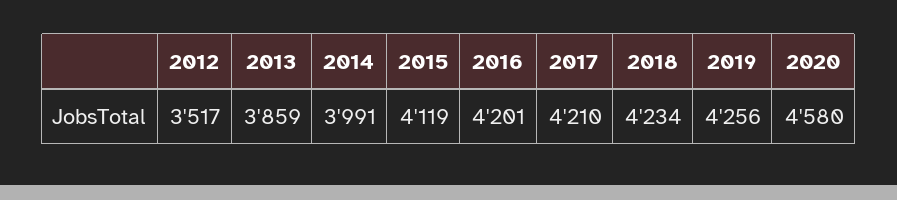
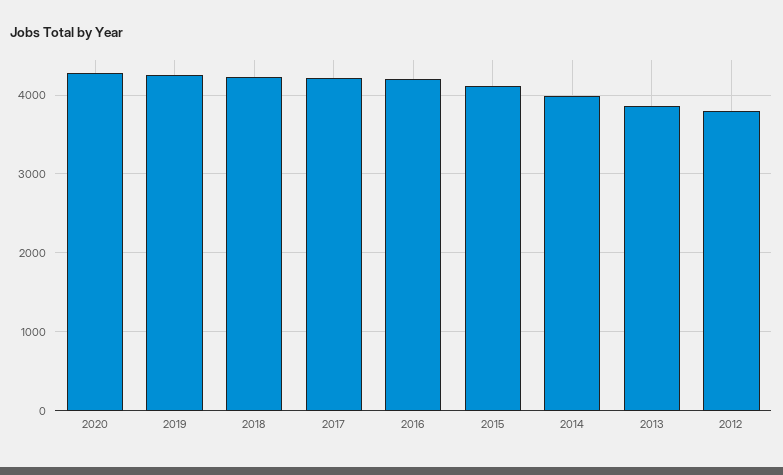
  {
-   "2012": 3517,
+   "2012": 3800,
    "2013": 3859,
    "2014": 3991,
    "2015": 4119,
    "2016": 4201,
    "2017": 4210,
    "2018": 4234,
    "2019": 4256,
-   "2020": 4580
+   "2020": 4300
  }

